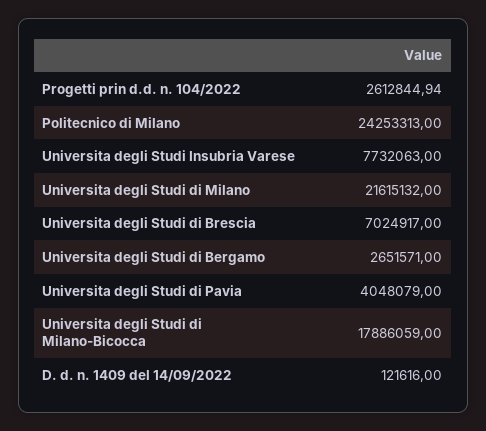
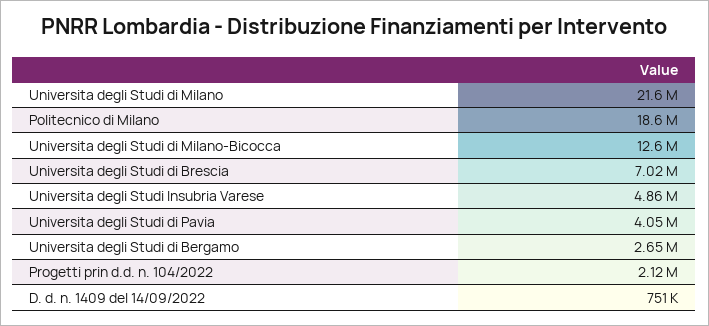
  {
-   "Progetti prin d.d. n. 104/2022": 2612844.94,
+   "Progetti prin d.d. n. 104/2022": 2120000,
-   "Politecnico di Milano": 24253313,
+   "Politecnico di Milano": 18600000,
-   "Universita degli Studi Insubria Varese": 7732063,
+   "Universita degli Studi Insubria Varese": 4860000,
    "Universita degli Studi di Milano": 21615132,
    "Universita degli Studi di Brescia": 7024917,
    "Universita degli Studi di Bergamo": 2651571,
    "Universita degli Studi di Pavia": 4048079,
-   "Universita degli Studi di Milano-Bicocca": 17886059,
+   "Universita degli Studi di Milano-Bicocca": 12600000,
-   "D. d. n. 1409 del 14/09/2022": 121616
+   "D. d. n. 1409 del 14/09/2022": 751000
  }

